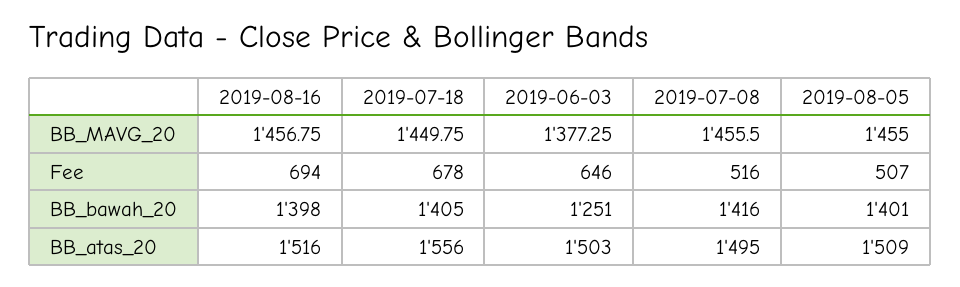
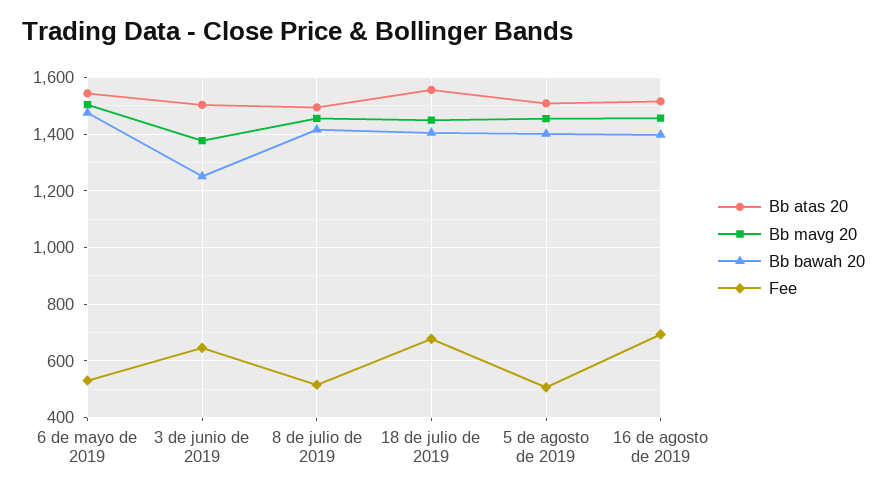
  {
    "BB_MAVG_20": {
      "2019-08-16": 1456.75,
      "2019-07-18": 1449.75,
      "2019-06-03": 1377.25,
      "2019-07-08": 1455.5,
-     "2019-08-05": 1455
+     "2019-08-05": 1455,
+     "6 de mayo de 2019": 1500
    },
    "Fee": {
      "2019-08-16": 694,
      "2019-07-18": 678,
      "2019-06-03": 646,
      "2019-07-08": 516,
-     "2019-08-05": 507
+     "2019-08-05": 507,
+     "6 de mayo de 2019": 525
    },
    "BB_bawah_20": {
      "2019-08-16": 1398,
      "2019-07-18": 1405,
      "2019-06-03": 1251,
      "2019-07-08": 1416,
-     "2019-08-05": 1401
+     "2019-08-05": 1401,
+     "6 de mayo de 2019": 1475
    },
    "BB_atas_20": {
      "2019-08-16": 1516,
      "2019-07-18": 1556,
      "2019-06-03": 1503,
      "2019-07-08": 1495,
-     "2019-08-05": 1509
+     "2019-08-05": 1509,
+     "6 de mayo de 2019": 1550
    }
  }

